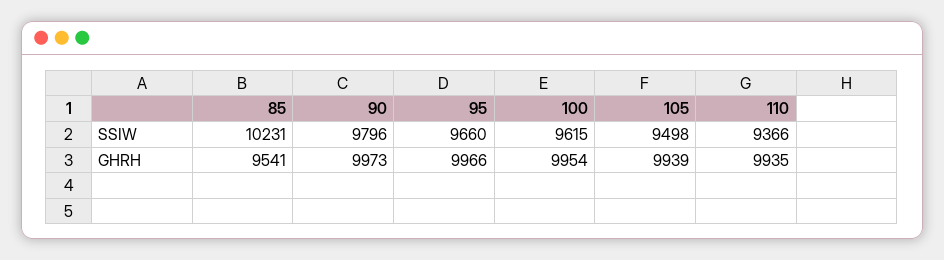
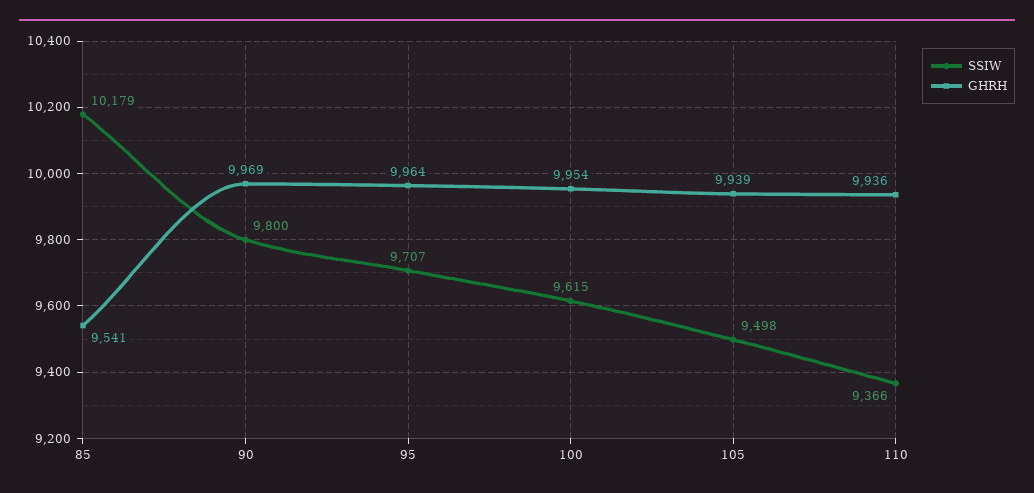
  {
    "SSIW": {
-     "85": 10231,
+     "85": 10179,
-     "90": 9796,
+     "90": 9800,
-     "95": 9660,
+     "95": 9707,
      "100": 9615,
      "105": 9498,
      "110": 9366
    },
    "GHRH": {
      "85": 9541,
-     "90": 9973,
+     "90": 9969,
-     "95": 9966,
+     "95": 9964,
      "100": 9954,
      "105": 9939,
-     "110": 9935
+     "110": 9936
    }
  }

